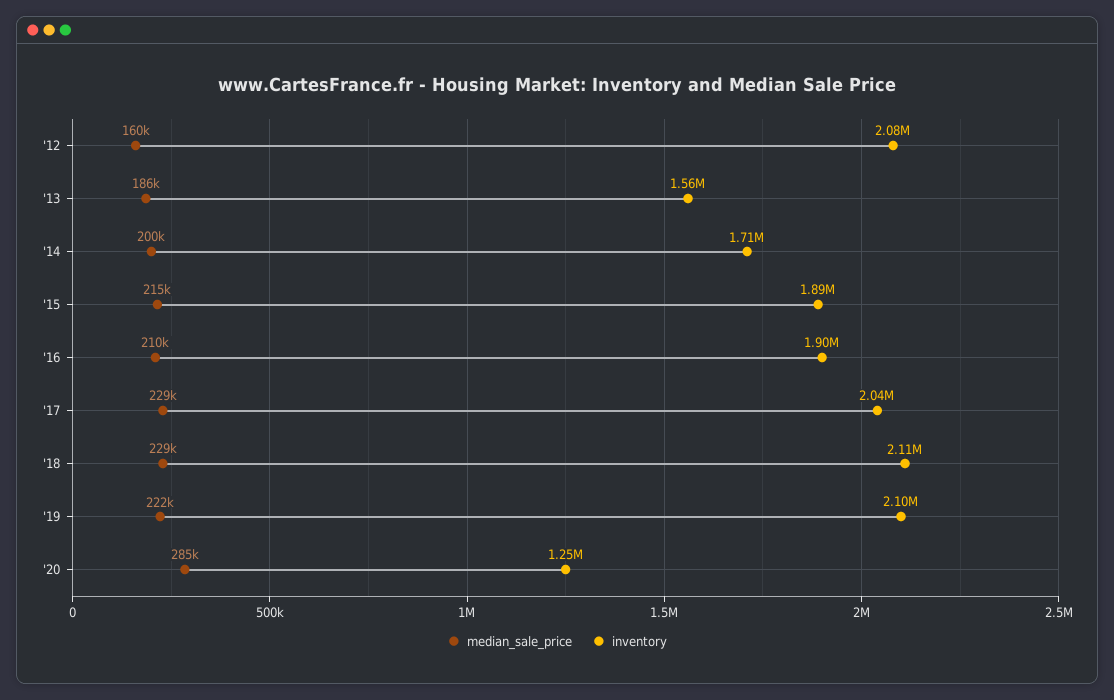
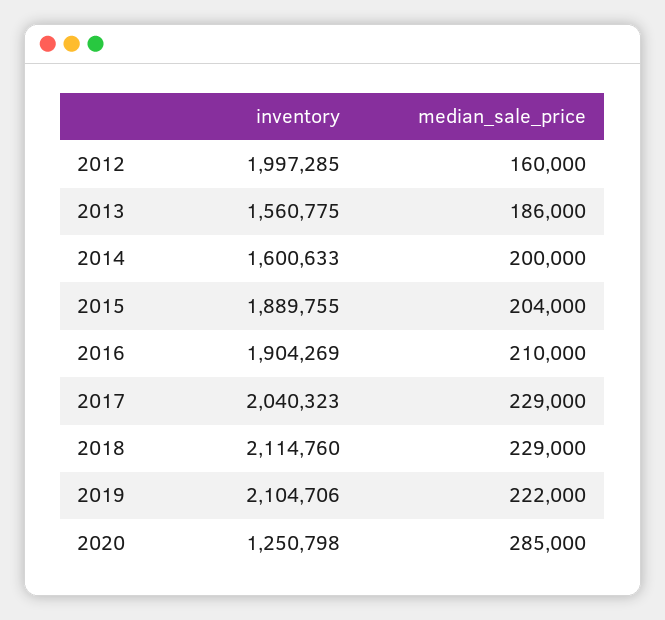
  {
    "median_sale_price": {
      "'12": 160000,
      "'13": 186000,
      "'14": 200000,
-     "'15": 215000,
+     "'15": 204000,
      "'16": 210000,
      "'17": 229000,
      "'18": 229000,
      "'19": 222000,
      "'20": 285000
    },
    "inventory": {
-     "'12": 2080000,
+     "'12": 1997285,
      "'13": 1560775,
-     "'14": 1710000,
+     "'14": 1600633,
      "'15": 1889755,
      "'16": 1904269,
      "'17": 2040323,
      "'18": 2114760,
      "'19": 2104706,
      "'20": 1250798
    }
  }

